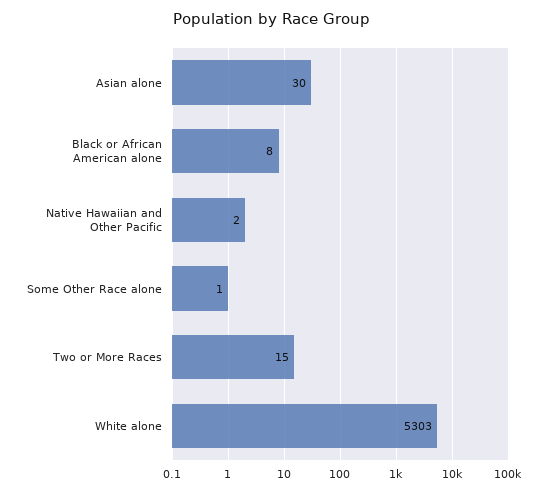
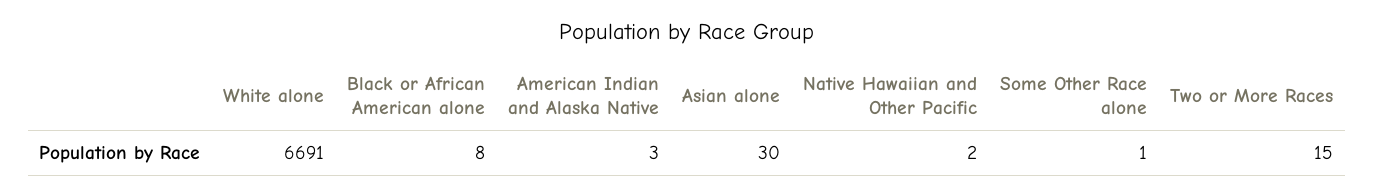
  {
    "Asian alone": 30,
    "Black or African American alone": 8,
    "Native Hawaiian and Other Pacific": 2,
    "Some Other Race alone": 1,
    "Two or More Races": 15,
-   "White alone": 5303
+   "White alone": 6691,
+   "American Indian and Alaska Native": 3
  }

